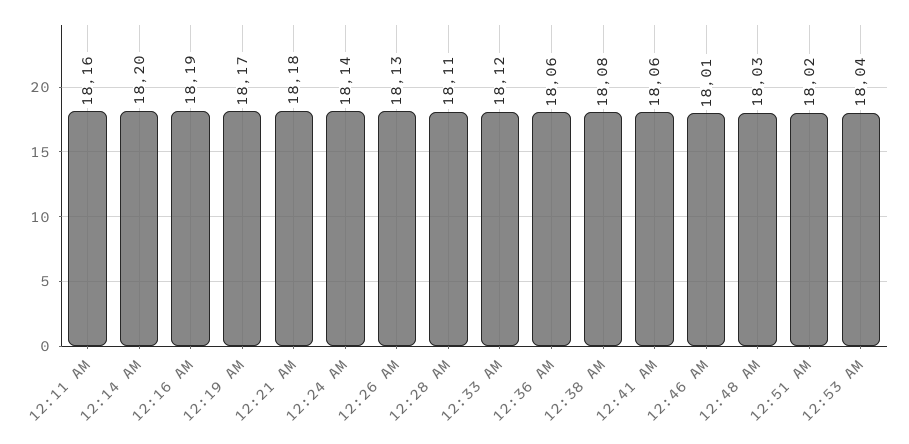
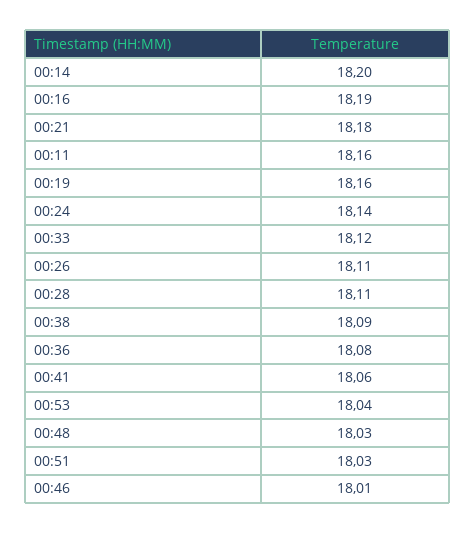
  {
    "12:11 AM": 18.16,
    "12:14 AM": 18.2,
    "12:16 AM": 18.19,
-   "12:19 AM": 18.17,
+   "12:19 AM": 18.16,
    "12:21 AM": 18.18,
    "12:24 AM": 18.14,
-   "12:26 AM": 18.13,
+   "12:26 AM": 18.11,
    "12:28 AM": 18.11,
    "12:33 AM": 18.12,
-   "12:36 AM": 18.06,
+   "12:36 AM": 18.08,
-   "12:38 AM": 18.08,
+   "12:38 AM": 18.09,
    "12:41 AM": 18.06,
    "12:46 AM": 18.01,
    "12:48 AM": 18.03,
-   "12:51 AM": 18.02,
+   "12:51 AM": 18.03,
    "12:53 AM": 18.04
  }

